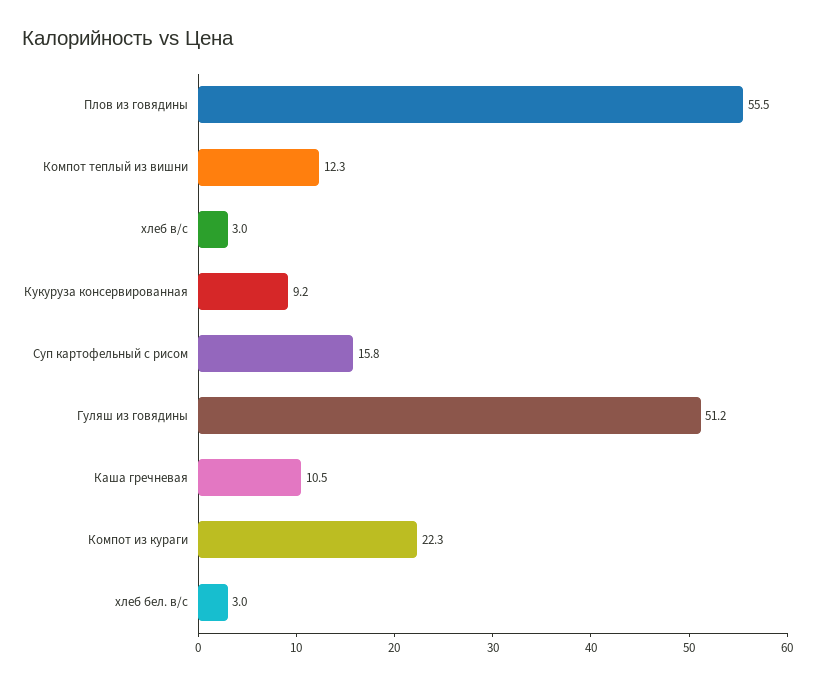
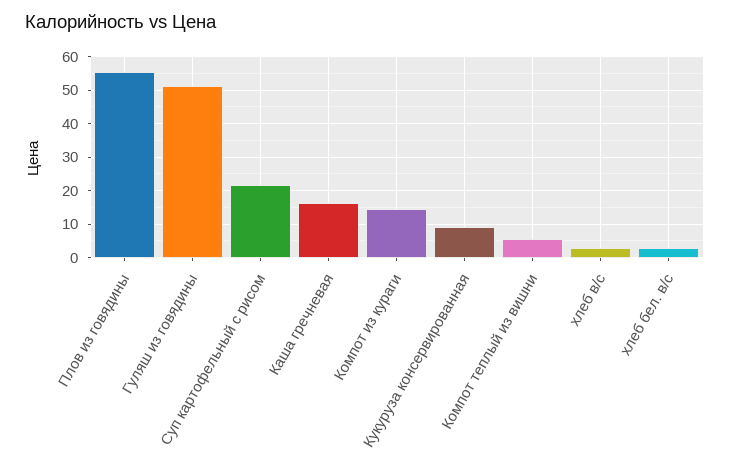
  {
    "Плов из говядины": 55.5,
-   "Компот теплый из вишни": 12.3,
+   "Компот теплый из вишни": 6,
    "хлеб в/с": 3,
    "Кукуруза консервированная": 9.2,
-   "Суп картофельный с рисом": 15.8,
+   "Суп картофельный с рисом": 22,
    "Гуляш из говядины": 51.2,
-   "Каша гречневая": 10.5,
+   "Каша гречневая": 16,
-   "Компот из кураги": 22.3,
+   "Компот из кураги": 14,
    "хлеб бел. в/с": 3
  }

